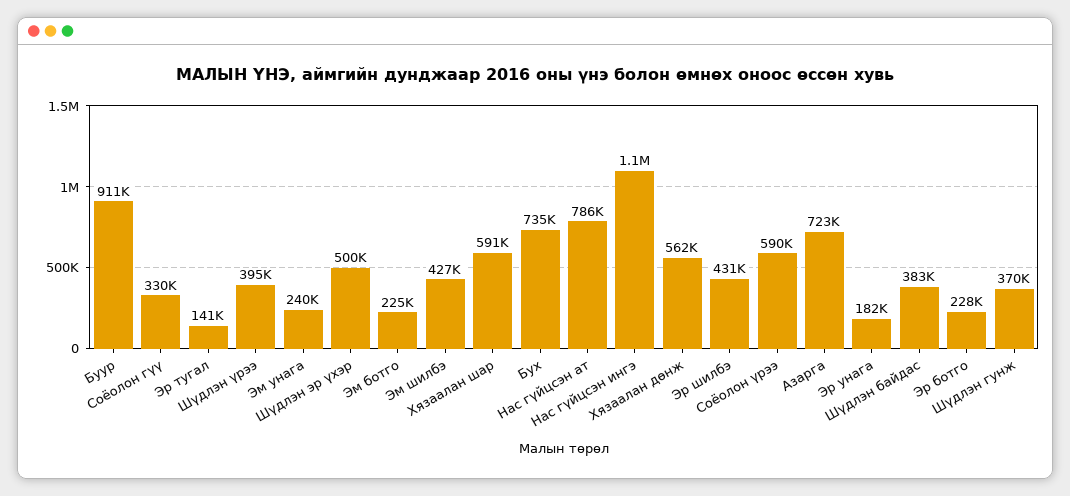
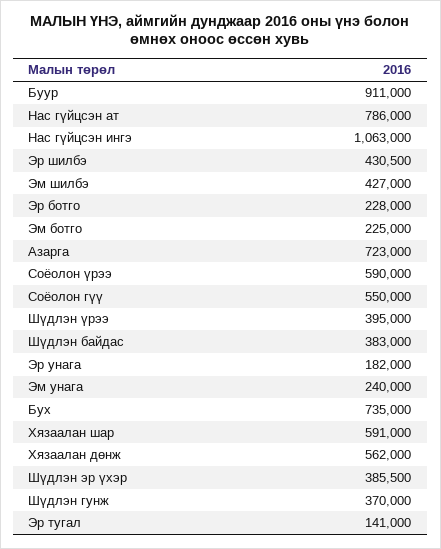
  {
    "Буур": 911000,
-   "Соёолон гүү": 330000,
+   "Соёолон гүү": 550000,
    "Эр тугал": 141000,
    "Шүдлэн үрээ": 395000,
    "Эм унага": 240000,
-   "Шүдлэн эр үхэр": 500000,
+   "Шүдлэн эр үхэр": 385500,
    "Эм ботго": 225000,
    "Эм шилбэ": 427000,
    "Хязаалан шар": 591000,
    "Бух": 735000,
    "Нас гүйцсэн ат": 786000,
    "Нас гүйцсэн ингэ": 1063000,
    "Хязаалан дөнж": 562000,
    "Эр шилбэ": 430500,
    "Соёолон үрээ": 590000,
    "Азарга": 723000,
    "Эр унага": 182000,
    "Шүдлэн байдас": 383000,
    "Эр ботго": 228000,
    "Шүдлэн гунж": 370000
  }

